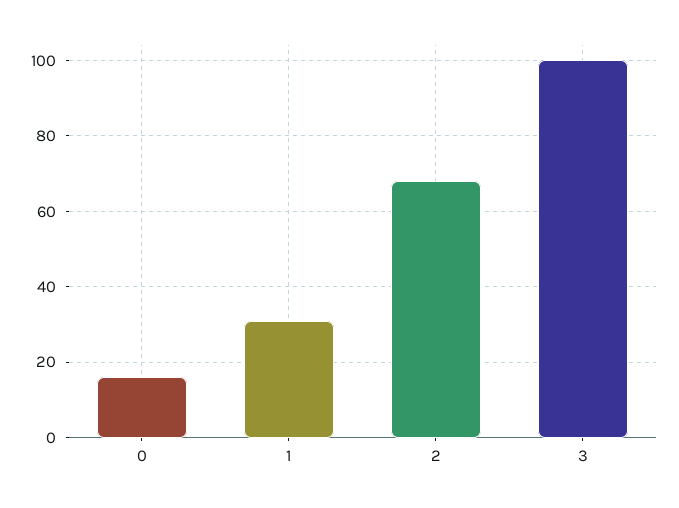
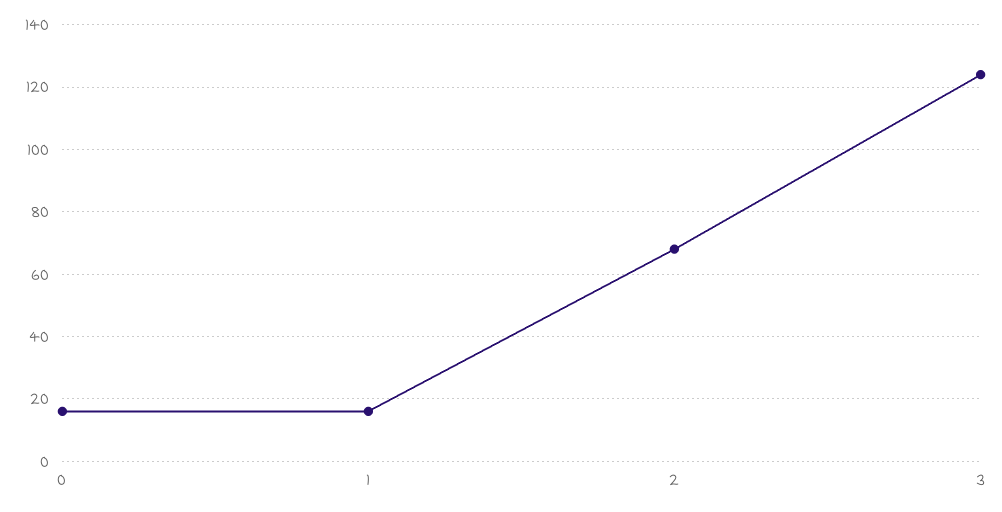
  {
    "0": 15,
-   "1": 30,
+   "1": 15,
    "2": 70,
-   "3": 100
+   "3": 125
  }

